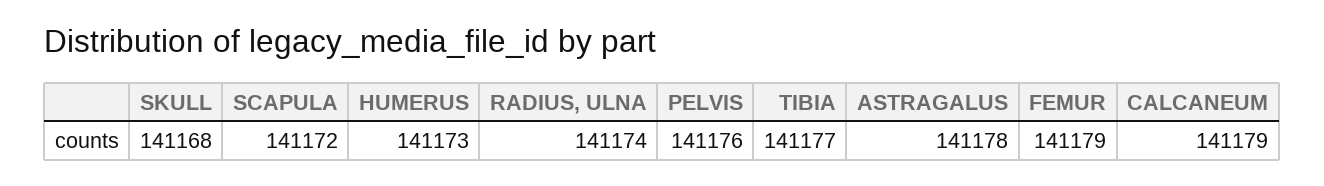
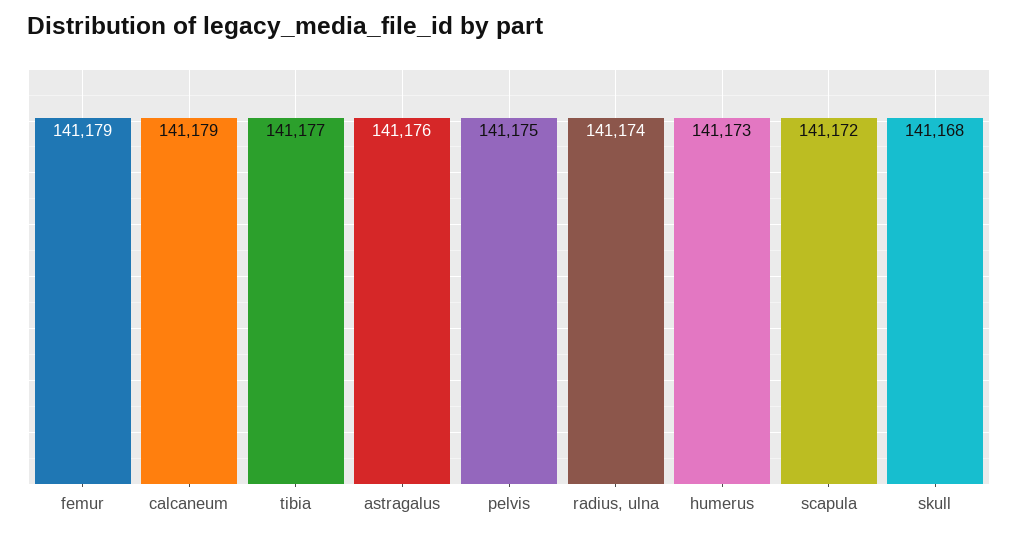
  {
    "SKULL": 141168,
    "SCAPULA": 141172,
    "HUMERUS": 141173,
    "RADIUS, ULNA": 141174,
-   "PELVIS": 141176,
+   "PELVIS": 141175,
    "TIBIA": 141177,
-   "ASTRAGALUS": 141178,
+   "ASTRAGALUS": 141176,
    "FEMUR": 141179,
    "CALCANEUM": 141179
  }

